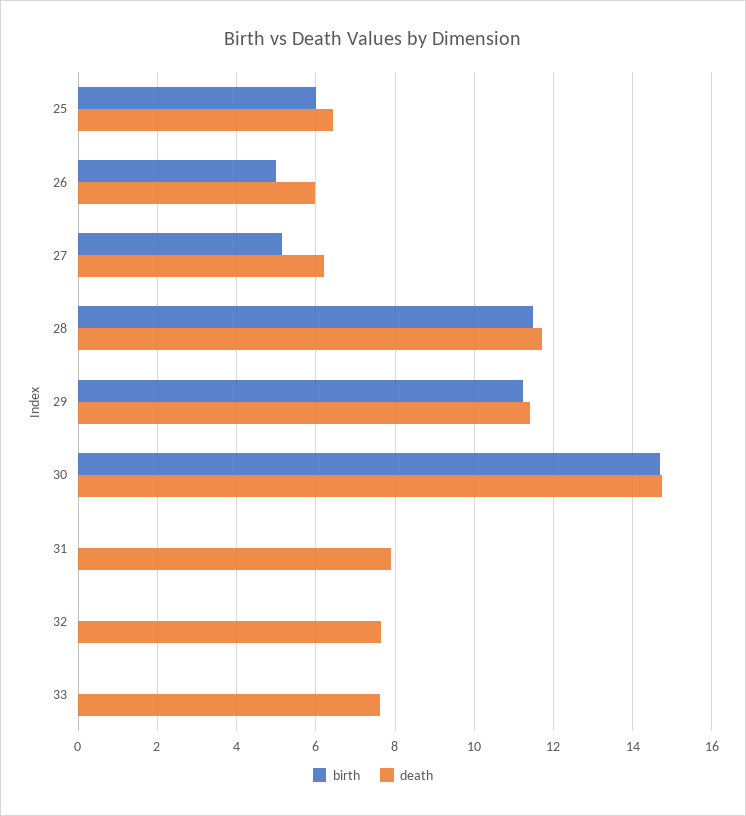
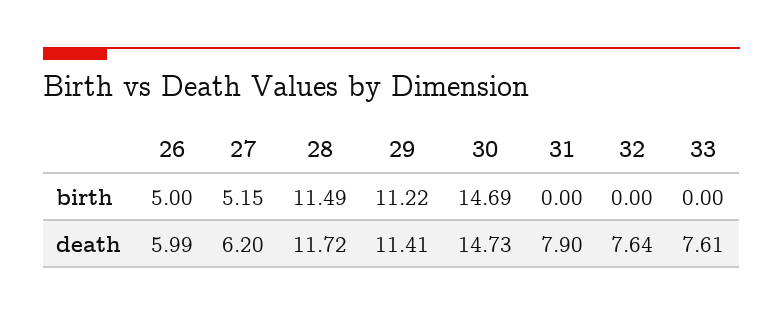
  {
    "birth": {
-     "25": 6,
      "26": 5,
      "27": 5.15,
      "28": 11.49,
      "29": 11.22,
      "30": 14.69,
      "31": 0,
      "32": 0,
      "33": 0
    },
    "death": {
-     "25": 6.4,
      "26": 5.99,
      "27": 6.2,
      "28": 11.72,
      "29": 11.41,
      "30": 14.73,
      "31": 7.9,
      "32": 7.64,
      "33": 7.61
    }
  }

